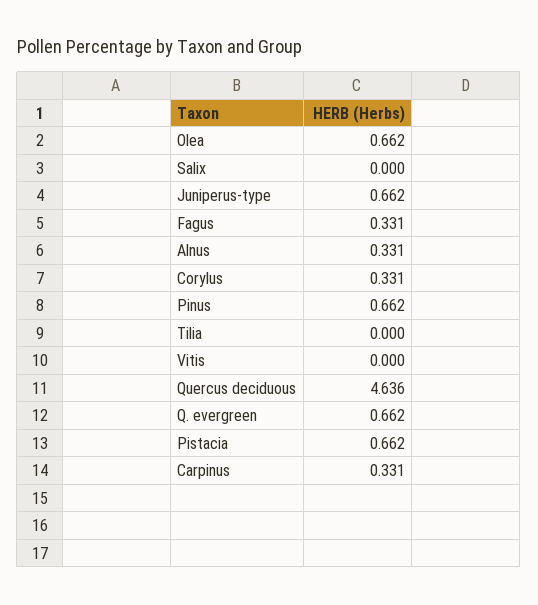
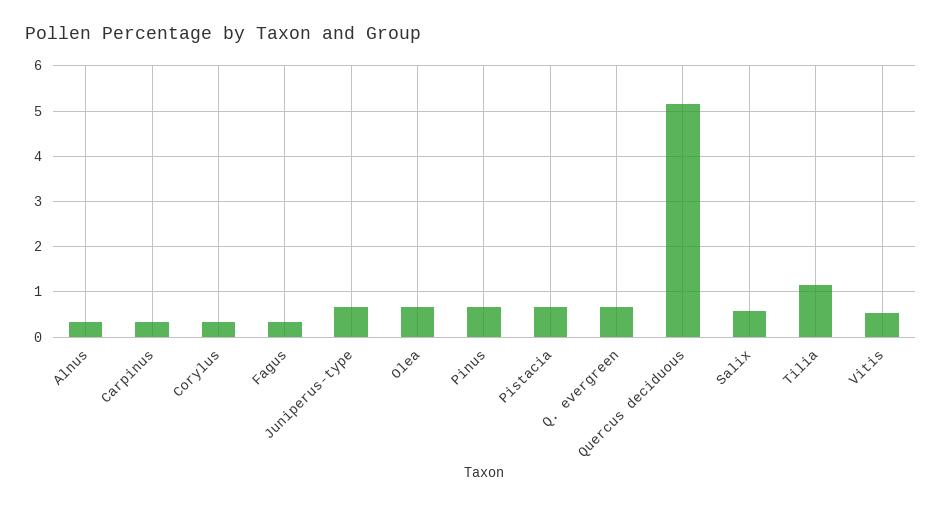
  {
    "Olea": 0.662,
-   "Salix": 0,
+   "Salix": 0.6,
    "Juniperus-type": 0.662,
    "Fagus": 0.331,
    "Alnus": 0.331,
    "Corylus": 0.331,
    "Pinus": 0.662,
-   "Tilia": 0,
+   "Tilia": 1.2,
-   "Vitis": 0,
+   "Vitis": 0.6,
-   "Quercus deciduous": 4.636,
+   "Quercus deciduous": 5.2,
    "Q. evergreen": 0.662,
    "Pistacia": 0.662,
    "Carpinus": 0.331
  }

